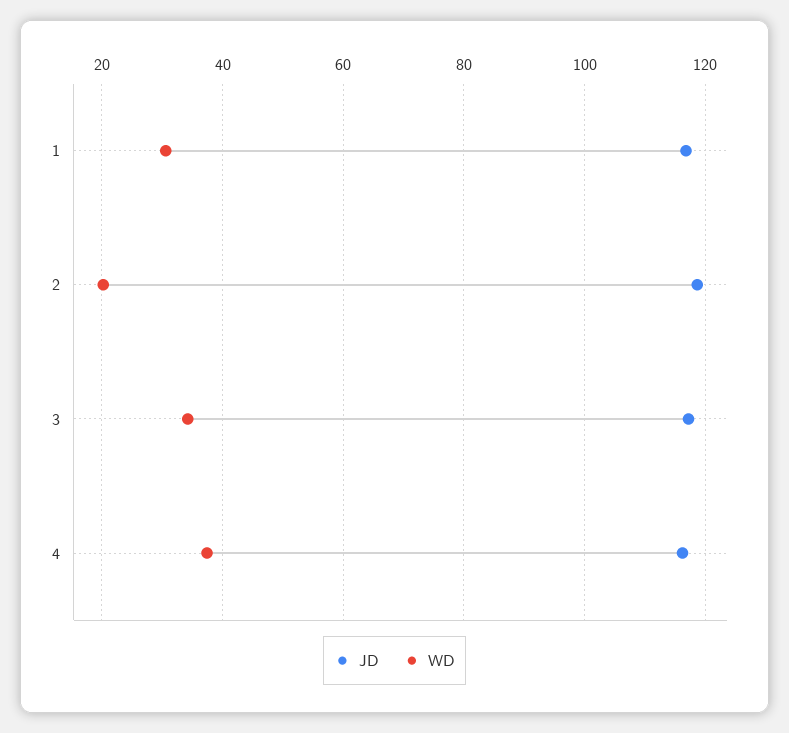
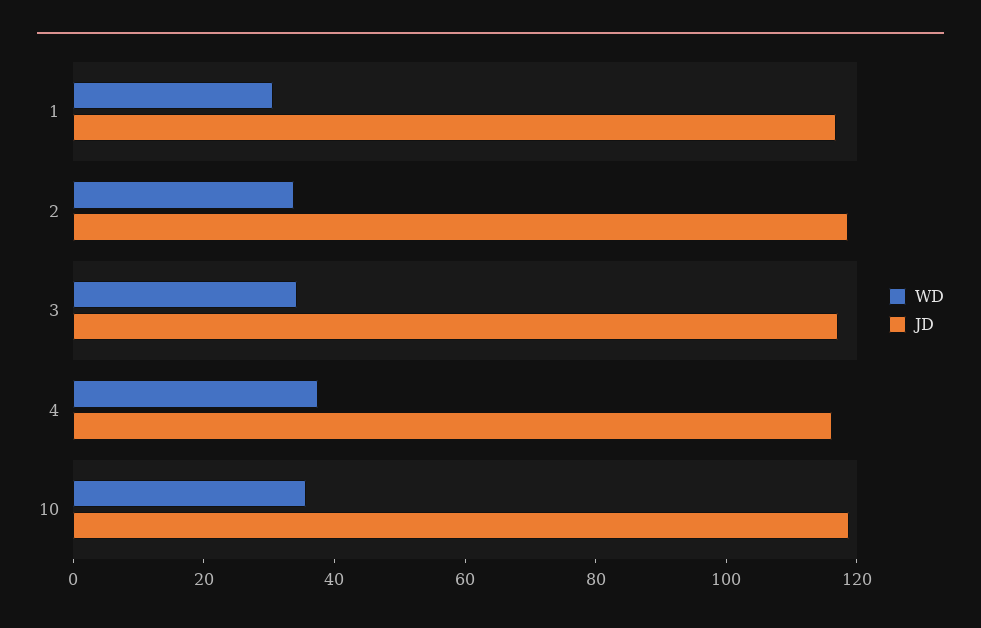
  {
    "JD": {
      "1": 116,
      "2": 118,
      "3": 118,
-     "4": 116
+     "4": 116,
+     "10": 120
    },
    "WD": {
      "1": 30,
-     "2": 20,
+     "2": 35,
      "3": 34,
-     "4": 38
+     "4": 38,
+     "10": 35
    }
  }

